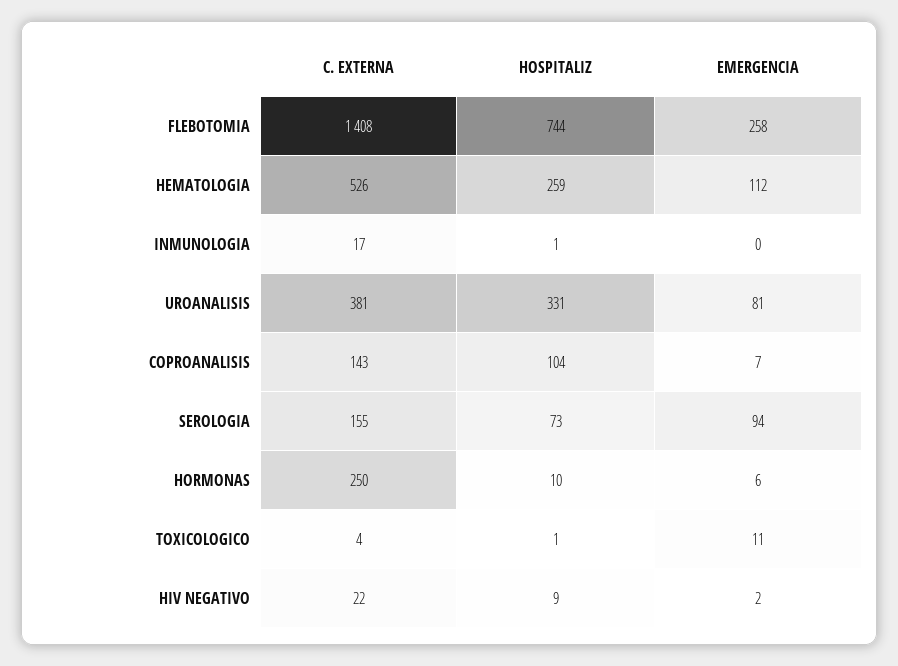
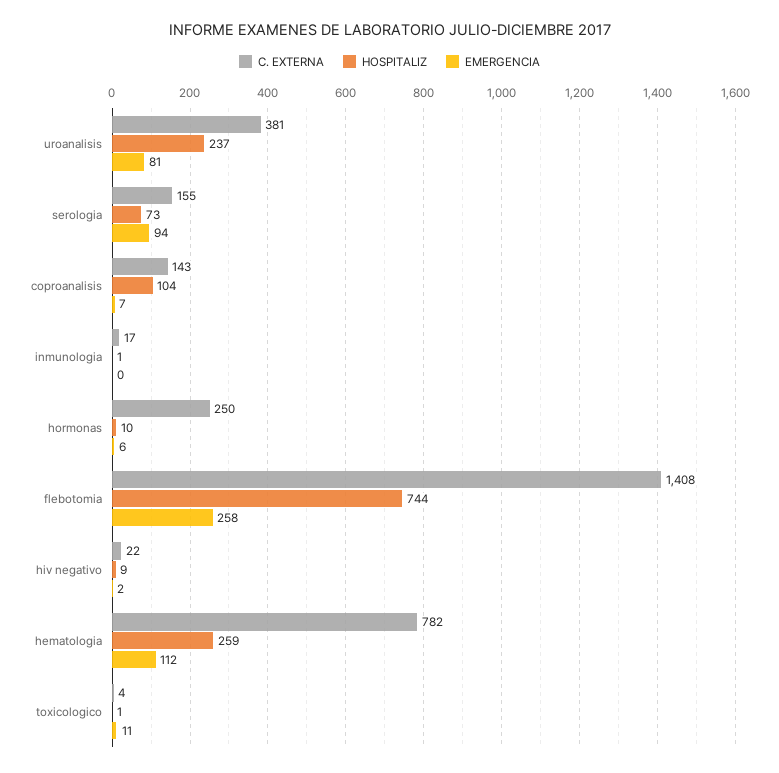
  {
    "C. EXTERNA": {
      "FLEBOTOMIA": 1408,
-     "HEMATOLOGIA": 526,
+     "HEMATOLOGIA": 782,
      "INMUNOLOGIA": 17,
      "UROANALISIS": 381,
      "COPROANALISIS": 143,
      "SEROLOGIA": 155,
      "HORMONAS": 250,
      "TOXICOLOGICO": 4,
      "HIV NEGATIVO": 22
    },
    "HOSPITALIZ": {
      "FLEBOTOMIA": 744,
      "HEMATOLOGIA": 259,
      "INMUNOLOGIA": 1,
-     "UROANALISIS": 331,
+     "UROANALISIS": 237,
      "COPROANALISIS": 104,
      "SEROLOGIA": 73,
      "HORMONAS": 10,
      "TOXICOLOGICO": 1,
      "HIV NEGATIVO": 9
    },
    "EMERGENCIA": {
      "FLEBOTOMIA": 258,
      "HEMATOLOGIA": 112,
      "INMUNOLOGIA": 0,
      "UROANALISIS": 81,
      "COPROANALISIS": 7,
      "SEROLOGIA": 94,
      "HORMONAS": 6,
      "TOXICOLOGICO": 11,
      "HIV NEGATIVO": 2
    }
  }

